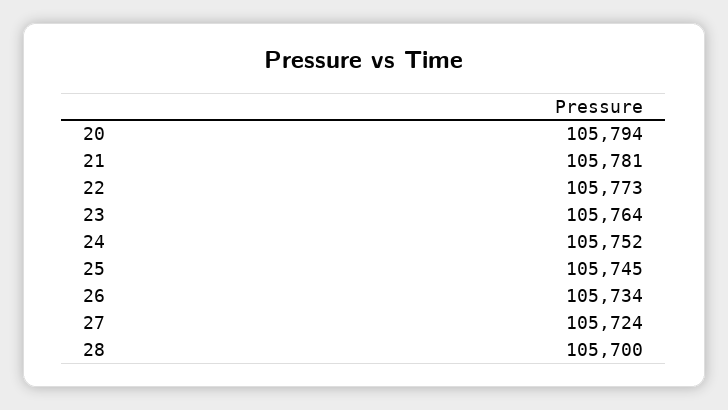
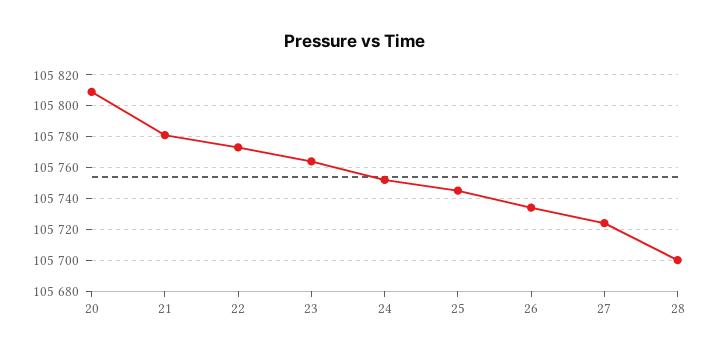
  {
-   "20": 105794,
+   "20": 105810,
    "21": 105781,
    "22": 105773,
    "23": 105764,
    "24": 105752,
    "25": 105745,
    "26": 105734,
    "27": 105724,
    "28": 105700
  }

